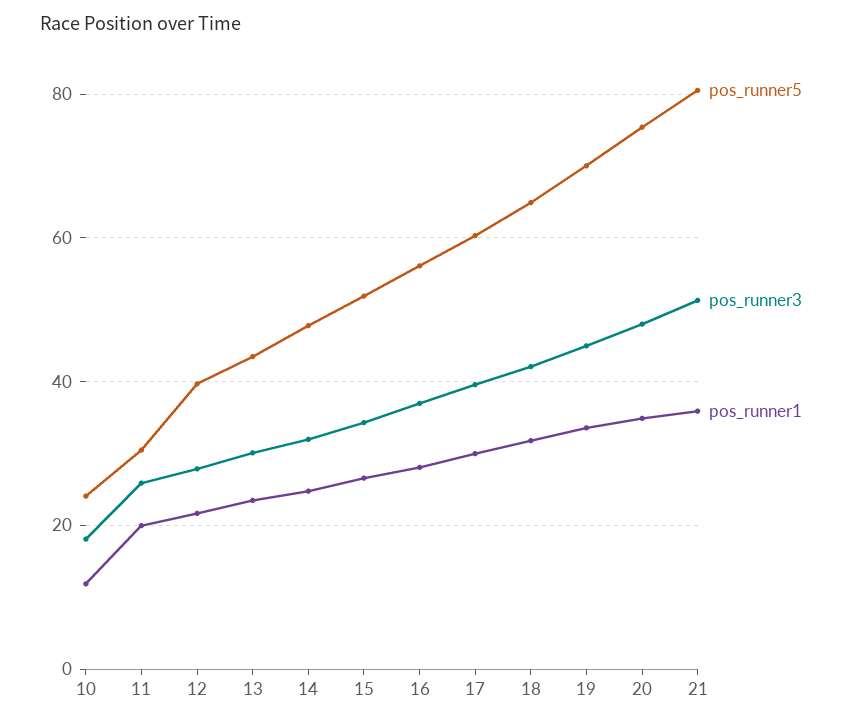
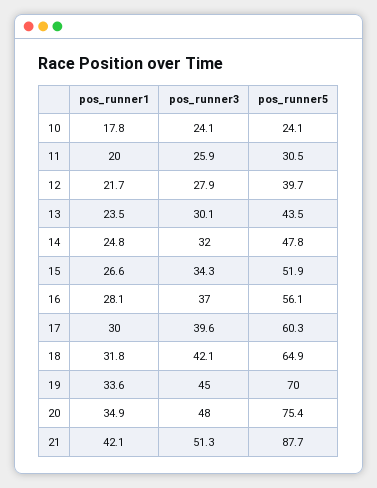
  {
    "pos_runner5": {
      "10": 24.1,
      "11": 30.5,
      "12": 39.7,
      "13": 43.5,
      "14": 47.8,
      "15": 51.9,
      "16": 56.1,
      "17": 60.3,
      "18": 64.9,
      "19": 70,
      "20": 75.4,
-     "21": 80
+     "21": 87.7
    },
    "pos_runner3": {
-     "10": 18,
+     "10": 24.1,
      "11": 25.9,
      "12": 27.9,
      "13": 30.1,
      "14": 32,
      "15": 34.3,
      "16": 37,
      "17": 39.6,
      "18": 42.1,
      "19": 45,
      "20": 48,
      "21": 51.3
    },
    "pos_runner1": {
-     "10": 12,
+     "10": 17.8,
      "11": 20,
      "12": 21.7,
      "13": 23.5,
      "14": 24.8,
      "15": 26.6,
      "16": 28.1,
      "17": 30,
      "18": 31.8,
      "19": 33.6,
      "20": 34.9,
-     "21": 36
+     "21": 42.1
    }
  }

